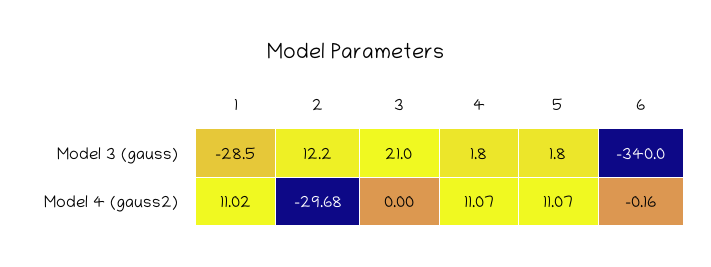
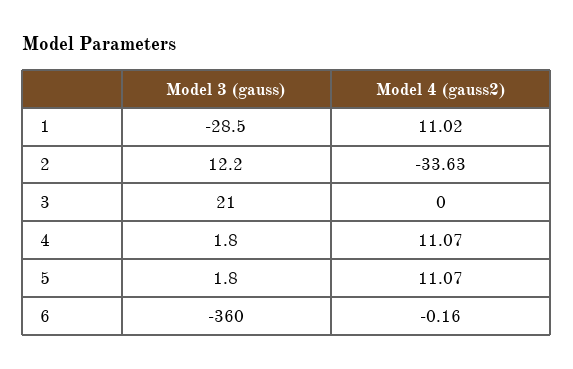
  {
    "1": {
      "Model 3 (gauss)": -28.5,
      "Model 4 (gauss2)": 11.02
    },
    "2": {
      "Model 3 (gauss)": 12.2,
-     "Model 4 (gauss2)": -29.68
+     "Model 4 (gauss2)": -33.63
    },
    "3": {
      "Model 3 (gauss)": 21,
      "Model 4 (gauss2)": 0
    },
    "4": {
      "Model 3 (gauss)": 1.8,
      "Model 4 (gauss2)": 11.07
    },
    "5": {
      "Model 3 (gauss)": 1.8,
      "Model 4 (gauss2)": 11.07
    },
    "6": {
-     "Model 3 (gauss)": -340,
+     "Model 3 (gauss)": -360,
      "Model 4 (gauss2)": -0.16
    }
  }

